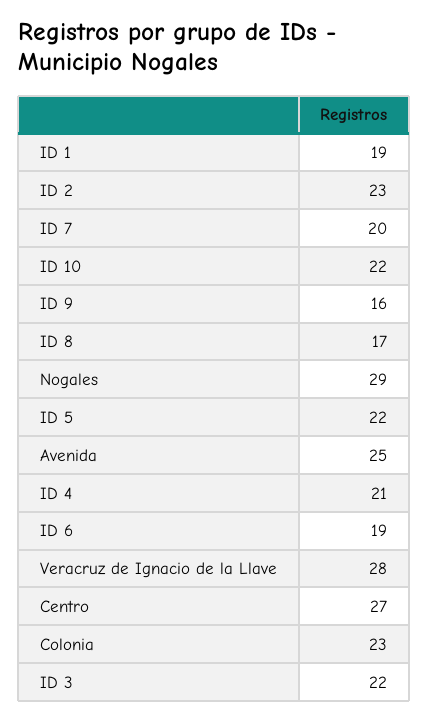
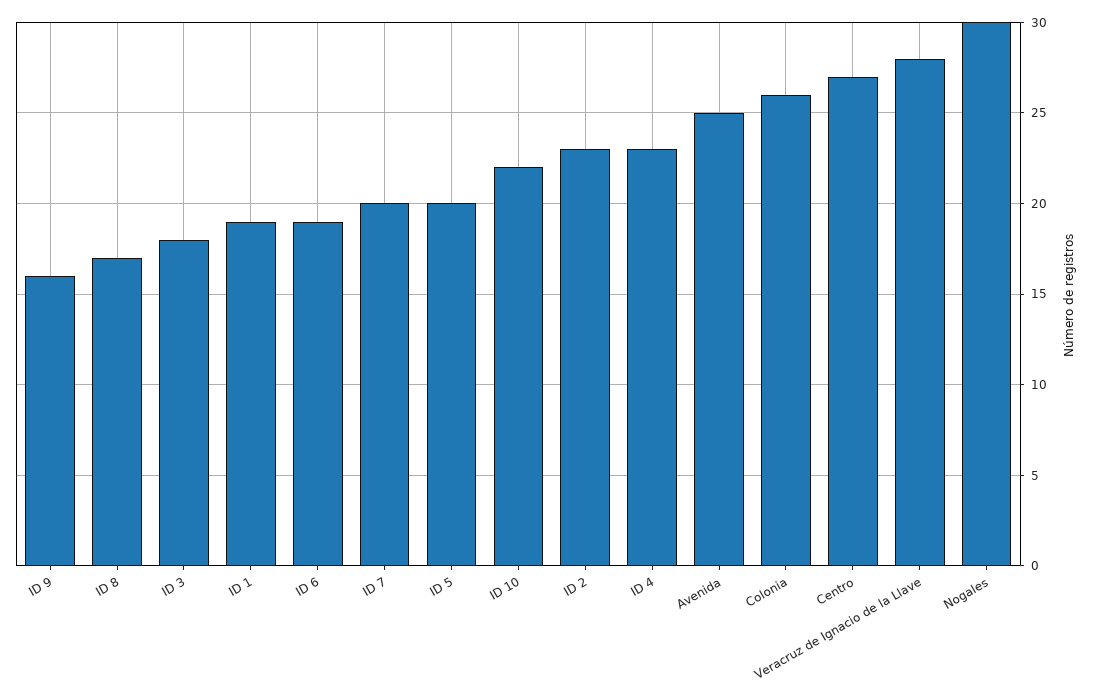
  {
    "ID 1": 19,
    "ID 2": 23,
    "ID 7": 20,
    "ID 10": 22,
    "ID 9": 16,
    "ID 8": 17,
-   "Nogales": 29,
+   "Nogales": 30,
-   "ID 5": 22,
+   "ID 5": 20,
    "Avenida": 25,
-   "ID 4": 21,
+   "ID 4": 23,
    "ID 6": 19,
    "Veracruz de Ignacio de la Llave": 28,
    "Centro": 27,
-   "Colonia": 23,
+   "Colonia": 26,
-   "ID 3": 22
+   "ID 3": 18
  }

